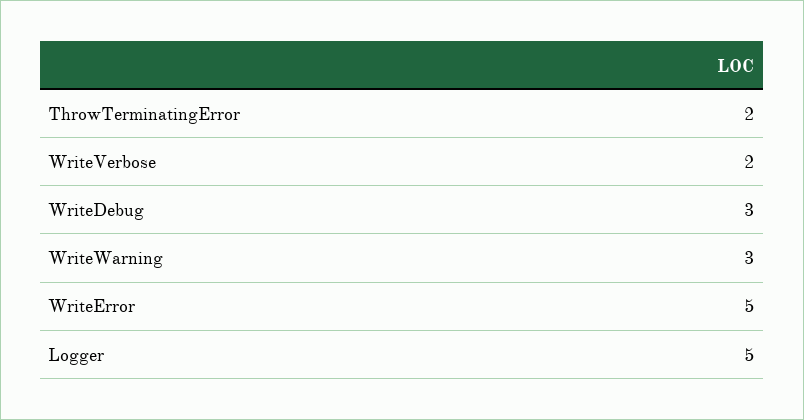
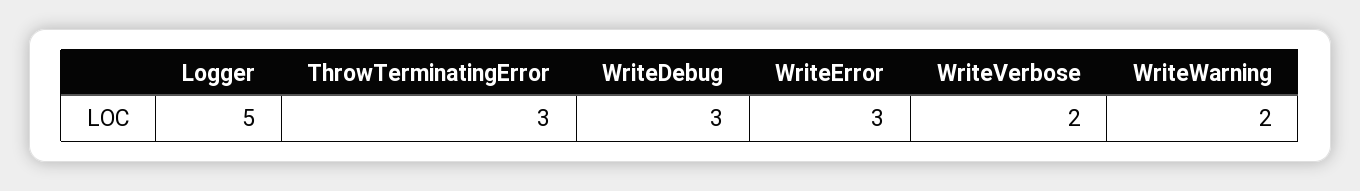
  {
-   "ThrowTerminatingError": 2,
+   "ThrowTerminatingError": 3,
    "WriteVerbose": 2,
    "WriteDebug": 3,
-   "WriteWarning": 3,
+   "WriteWarning": 2,
-   "WriteError": 5,
+   "WriteError": 3,
    "Logger": 5
  }

